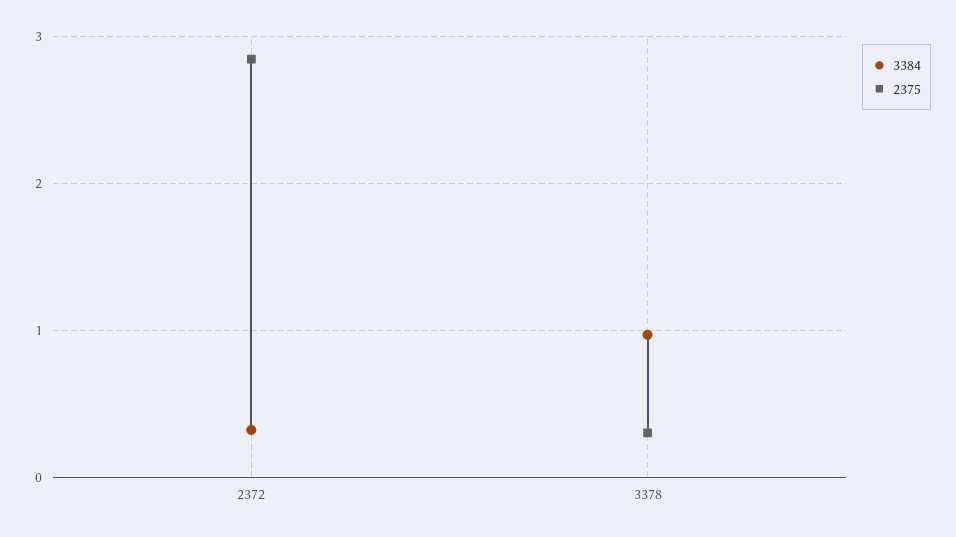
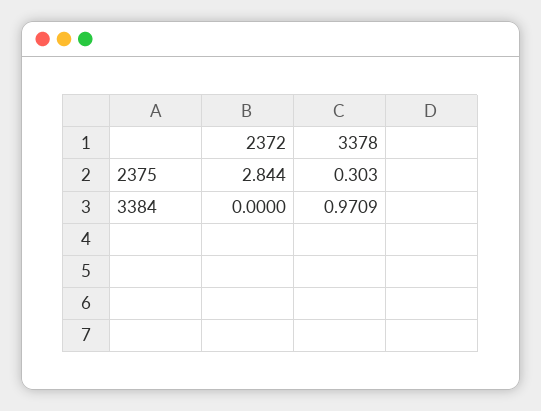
  {
    "3384": {
-     "2372": 0.3,
+     "2372": 0,
      "3378": 0.9709
    },
    "2375": {
      "2372": 2.844,
      "3378": 0.303
    }
  }

